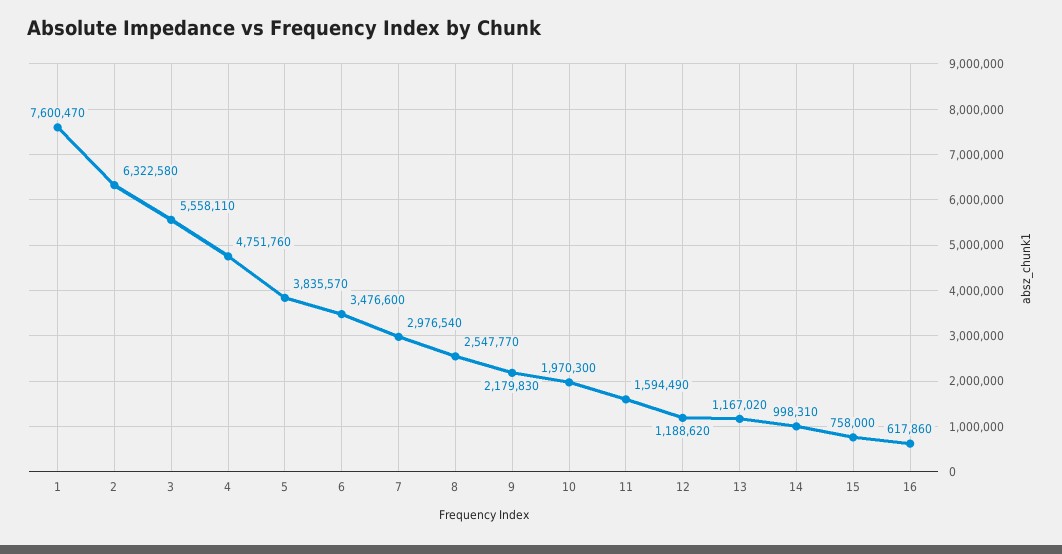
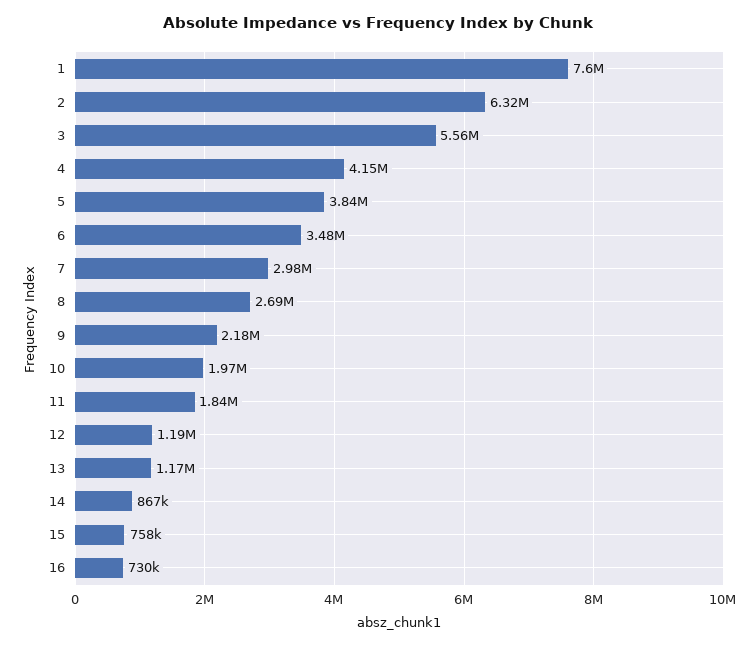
  {
    "1": 7600470,
    "2": 6322580,
    "3": 5558110,
-   "4": 4751760,
+   "4": 4150000,
    "5": 3835570,
    "6": 3476600,
    "7": 2976540,
-   "8": 2547770,
+   "8": 2690000,
    "9": 2179830,
    "10": 1970300,
-   "11": 1594490,
+   "11": 1840000,
    "12": 1188620,
    "13": 1167020,
-   "14": 998310,
+   "14": 867000,
    "15": 758000,
-   "16": 617860
+   "16": 730000
  }

